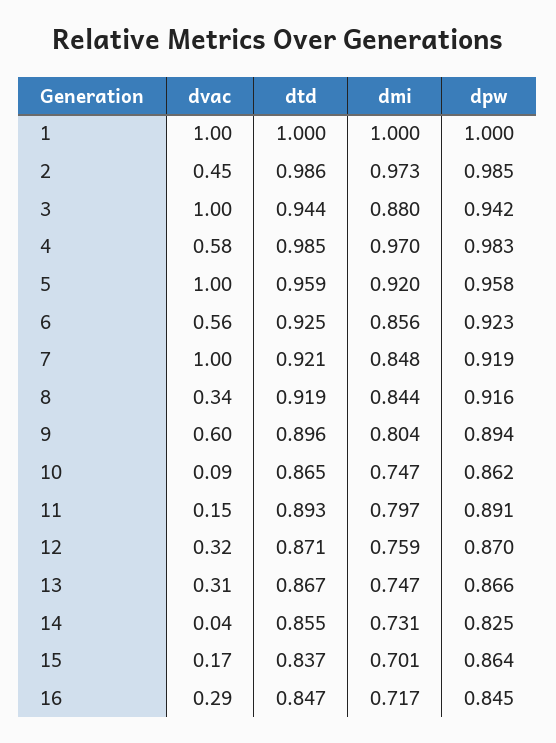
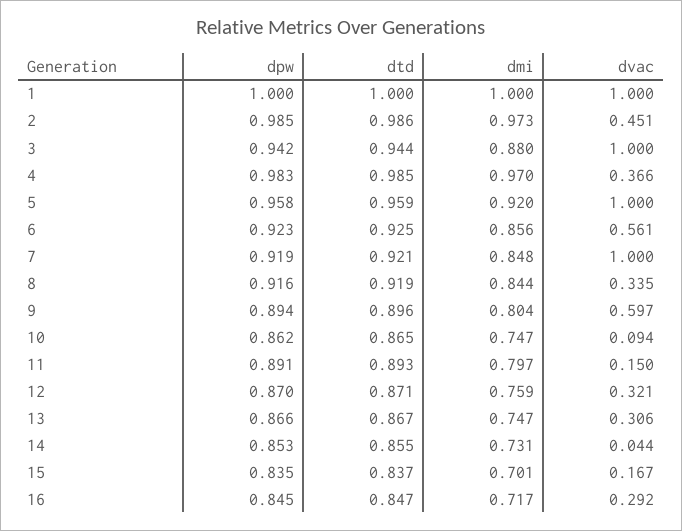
  {
    "dvac": {
      "1": 1,
      "2": 0.451,
      "3": 1,
-     "4": 0.58,
+     "4": 0.366,
      "5": 1,
      "6": 0.561,
      "7": 1,
      "8": 0.335,
      "9": 0.597,
      "10": 0.094,
      "11": 0.15,
      "12": 0.321,
      "13": 0.306,
      "14": 0.044,
      "15": 0.167,
      "16": 0.292
    },
    "dtd": {
      "1": 1,
      "2": 0.986,
      "3": 0.944,
      "4": 0.985,
      "5": 0.959,
      "6": 0.925,
      "7": 0.921,
      "8": 0.919,
      "9": 0.896,
      "10": 0.865,
      "11": 0.893,
      "12": 0.871,
      "13": 0.867,
      "14": 0.855,
      "15": 0.837,
      "16": 0.847
    },
    "dmi": {
      "1": 1,
      "2": 0.973,
      "3": 0.88,
      "4": 0.97,
      "5": 0.92,
      "6": 0.856,
      "7": 0.848,
      "8": 0.844,
      "9": 0.804,
      "10": 0.747,
      "11": 0.797,
      "12": 0.759,
      "13": 0.747,
      "14": 0.731,
      "15": 0.701,
      "16": 0.717
    },
    "dpw": {
      "1": 1,
      "2": 0.985,
      "3": 0.942,
      "4": 0.983,
      "5": 0.958,
      "6": 0.923,
      "7": 0.919,
      "8": 0.916,
      "9": 0.894,
      "10": 0.862,
      "11": 0.891,
      "12": 0.87,
      "13": 0.866,
-     "14": 0.825,
+     "14": 0.853,
-     "15": 0.864,
+     "15": 0.835,
      "16": 0.845
    }
  }

